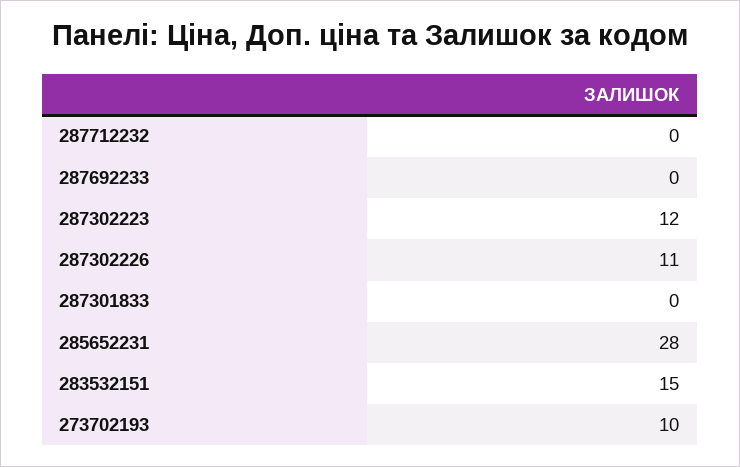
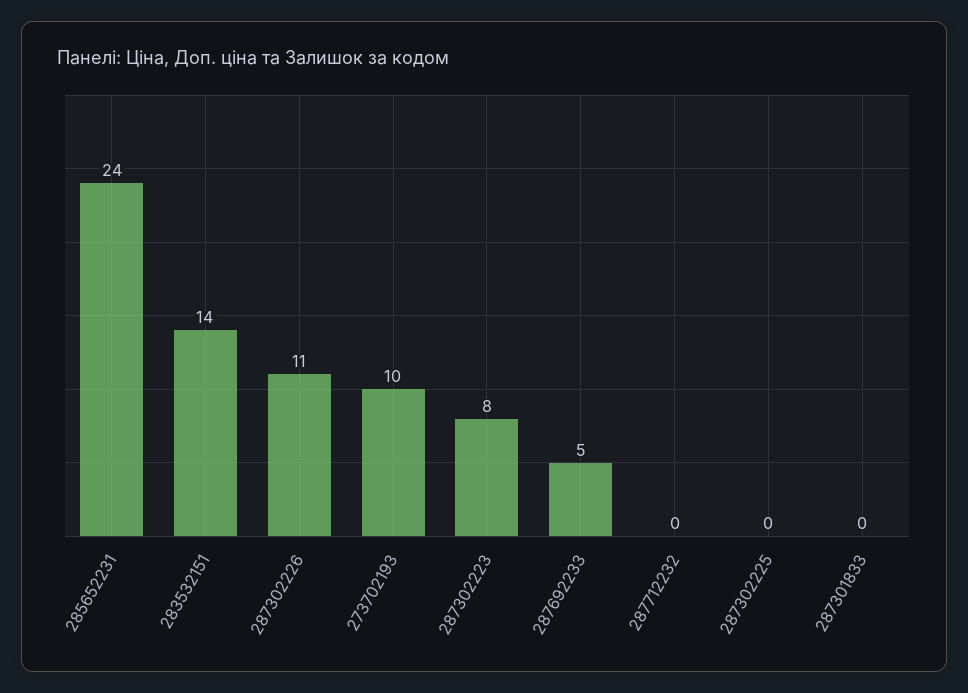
  {
    "287712232": 0,
-   "287692233": 0,
+   "287692233": 5,
-   "287302223": 12,
+   "287302223": 8,
    "287302226": 11,
    "287301833": 0,
-   "285652231": 28,
+   "285652231": 24,
-   "283532151": 15,
+   "283532151": 14,
-   "273702193": 10
+   "273702193": 10,
+   "287302225": 0
  }

